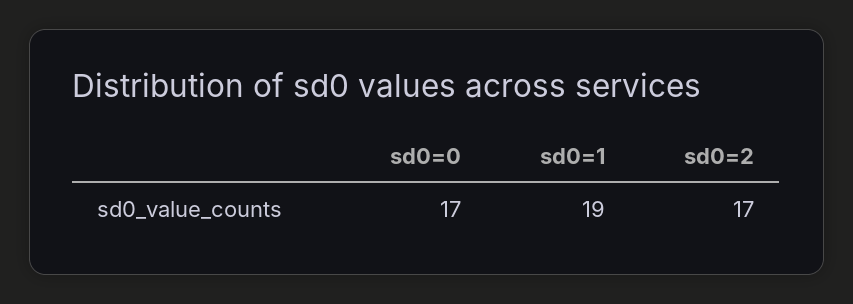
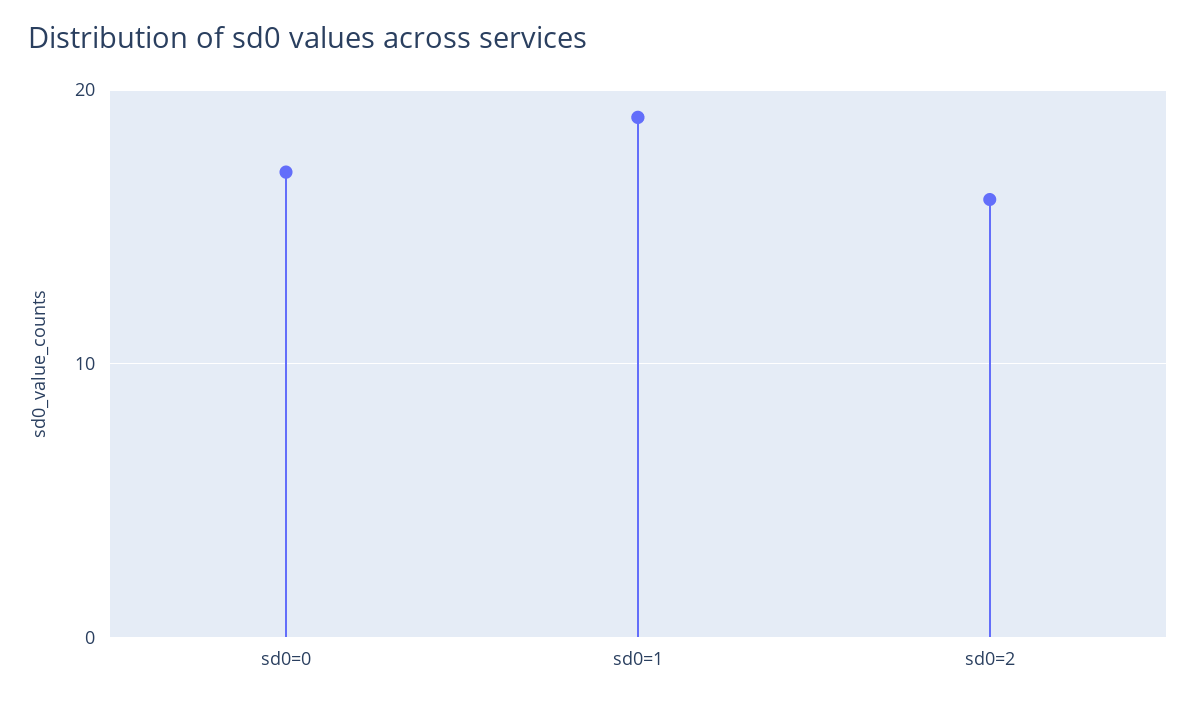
  {
    "sd0=0": 17,
    "sd0=1": 19,
-   "sd0=2": 17
+   "sd0=2": 16
  }

